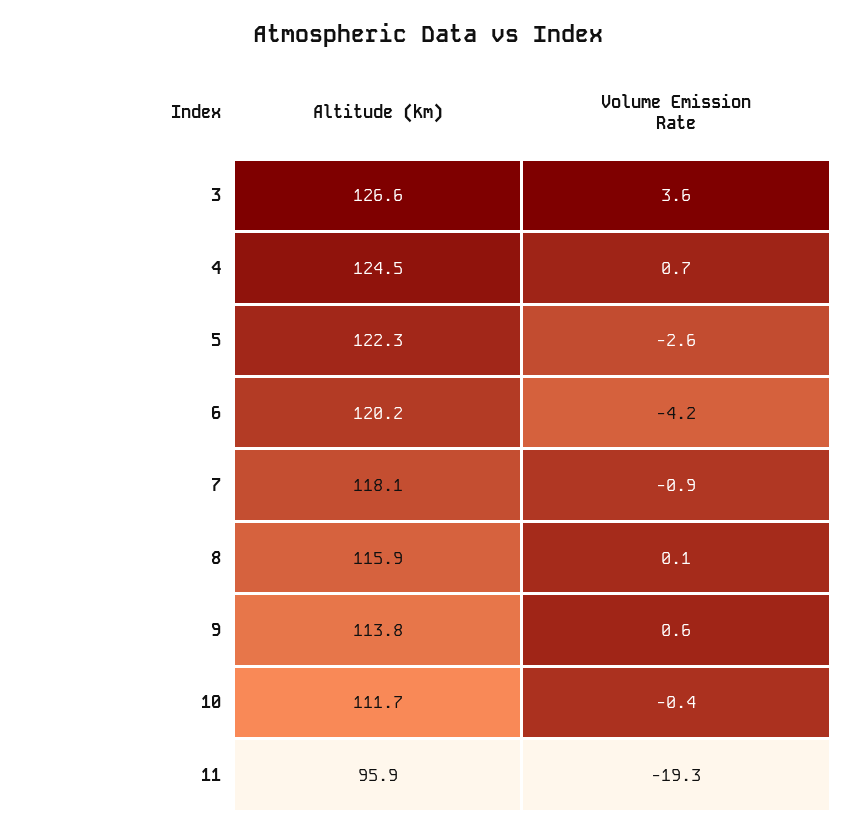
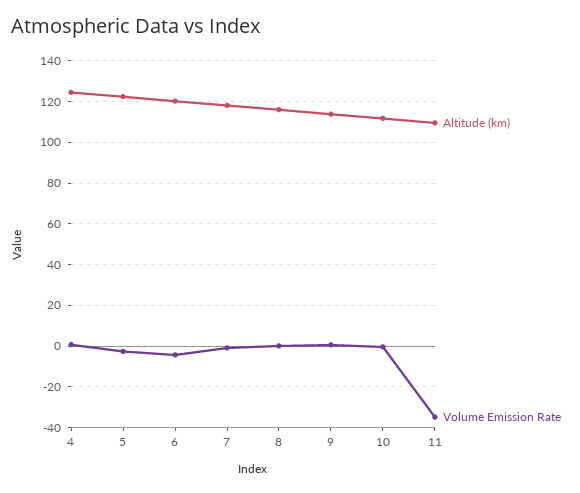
  {
    "Altitude (km)": {
-     "3": 126.6,
      "4": 124.5,
      "5": 122.3,
      "6": 120.2,
      "7": 118.1,
      "8": 115.9,
      "9": 113.8,
      "10": 111.7,
-     "11": 95.9
+     "11": 110
    },
    "Volume Emission Rate": {
-     "3": 3.6,
      "4": 0.7,
      "5": -2.6,
      "6": -4.2,
      "7": -0.9,
      "8": 0.1,
      "9": 0.6,
      "10": -0.4,
-     "11": -19.3
+     "11": -35
    }
  }

